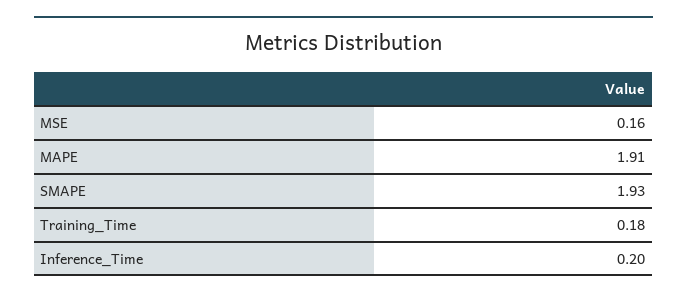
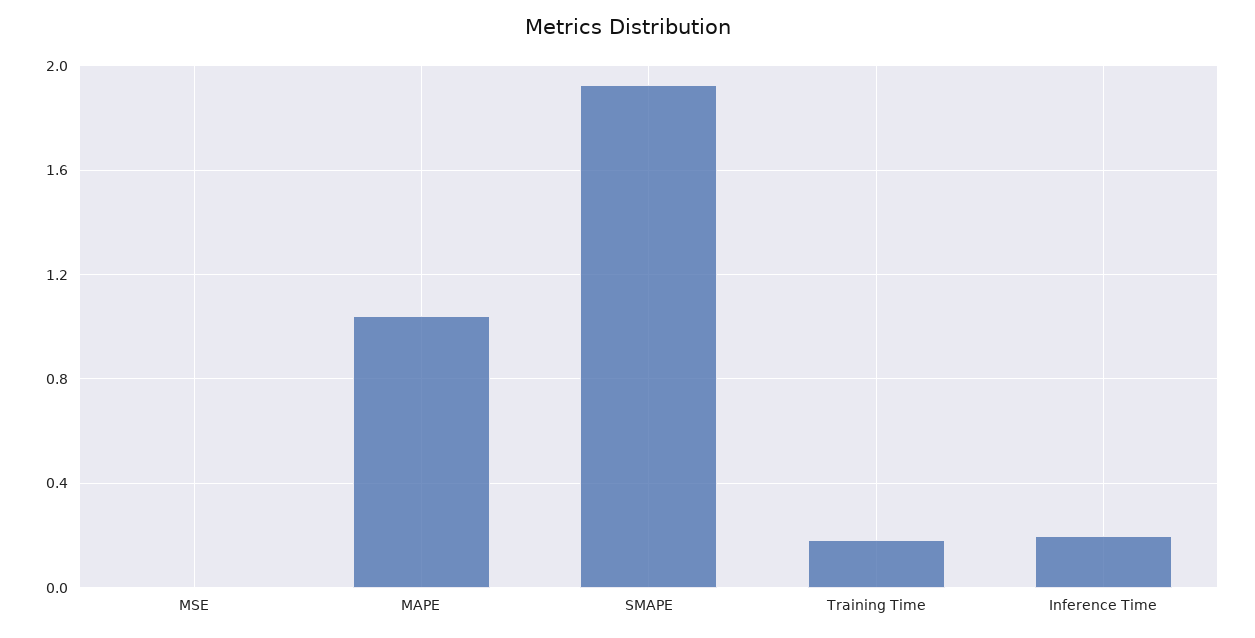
  {
-   "MSE": 0.16,
+   "MSE": 0,
-   "MAPE": 1.91,
+   "MAPE": 1.05,
    "SMAPE": 1.93,
    "Training_Time": 0.18,
    "Inference_Time": 0.2
  }

